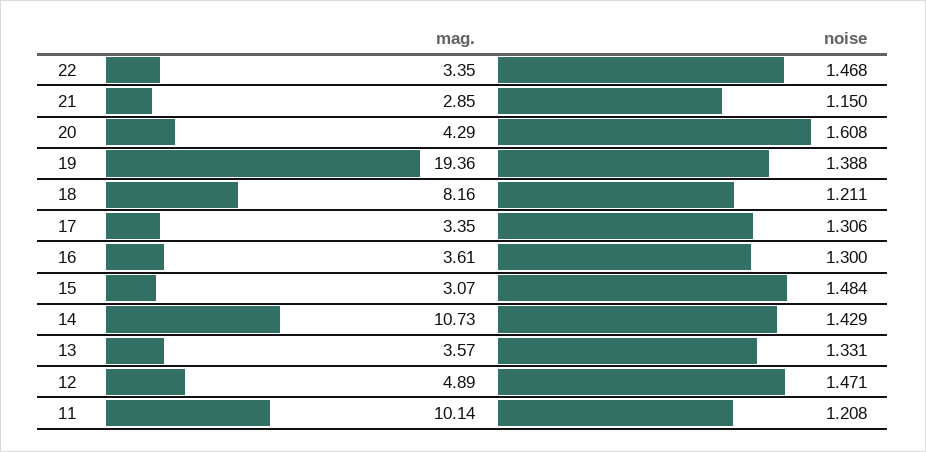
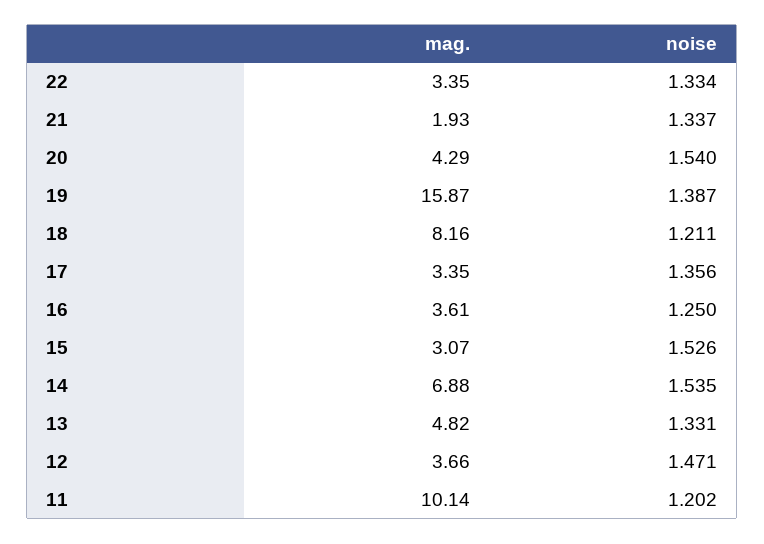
  {
    "mag.": {
      "22": 3.35,
-     "21": 2.85,
+     "21": 1.93,
      "20": 4.29,
-     "19": 19.36,
+     "19": 15.87,
      "18": 8.16,
      "17": 3.35,
      "16": 3.61,
      "15": 3.07,
-     "14": 10.73,
+     "14": 6.88,
-     "13": 3.57,
+     "13": 4.82,
-     "12": 4.89,
+     "12": 3.66,
      "11": 10.14
    },
    "noise": {
-     "22": 1.468,
+     "22": 1.334,
-     "21": 1.15,
+     "21": 1.337,
-     "20": 1.608,
+     "20": 1.54,
-     "19": 1.388,
+     "19": 1.387,
      "18": 1.211,
-     "17": 1.306,
+     "17": 1.356,
-     "16": 1.3,
+     "16": 1.25,
-     "15": 1.484,
+     "15": 1.526,
-     "14": 1.429,
+     "14": 1.535,
      "13": 1.331,
      "12": 1.471,
-     "11": 1.208
+     "11": 1.202
    }
  }

